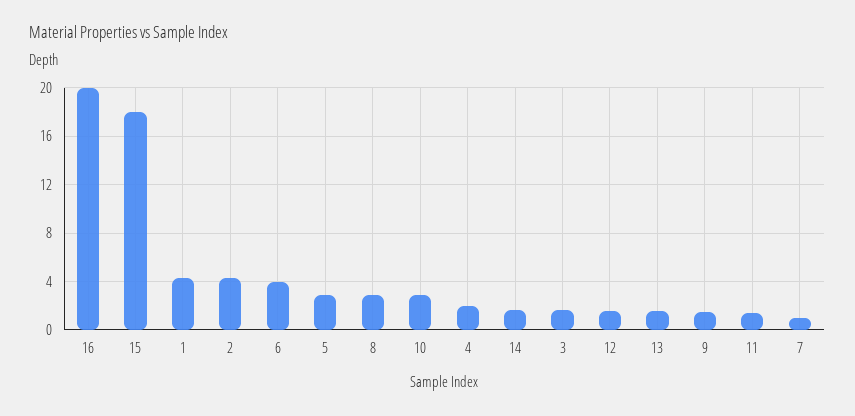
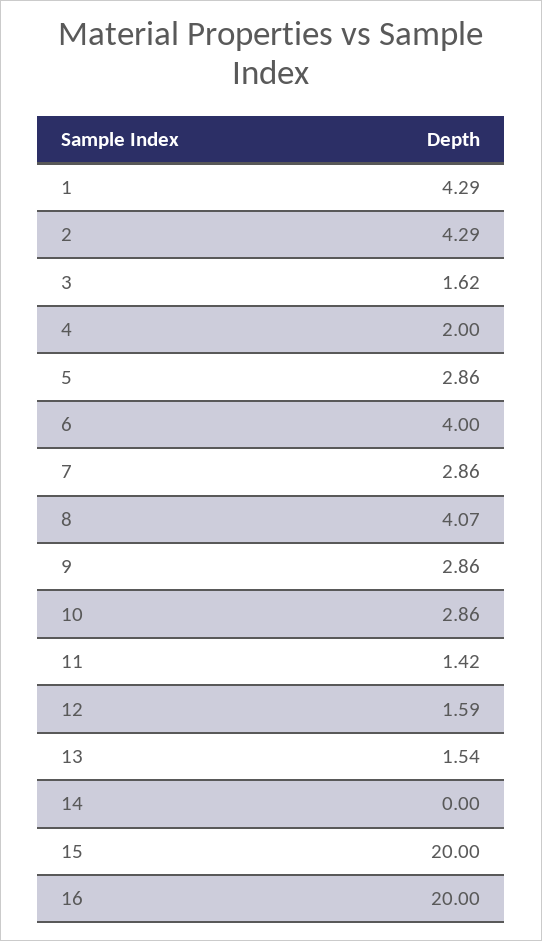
  {
    "16": 20,
-   "15": 18,
+   "15": 20,
    "1": 4.29,
    "2": 4.29,
    "6": 4,
    "5": 2.86,
-   "8": 3,
+   "8": 4.07,
    "10": 2.86,
    "4": 2,
-   "14": 1.5,
+   "14": 0,
    "3": 1.62,
    "12": 1.59,
    "13": 1.54,
-   "9": 1.5,
+   "9": 2.86,
    "11": 1.42,
-   "7": 1
+   "7": 2.86
  }

